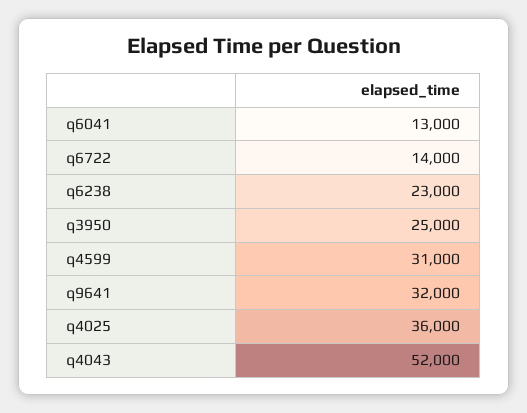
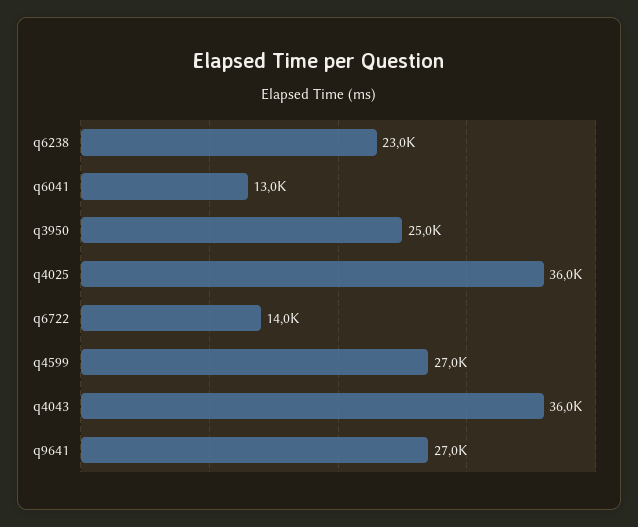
  {
    "q6041": 13000,
    "q6722": 14000,
    "q6238": 23000,
    "q3950": 25000,
-   "q4599": 31000,
+   "q4599": 27000,
-   "q9641": 32000,
+   "q9641": 27000,
    "q4025": 36000,
-   "q4043": 52000
+   "q4043": 36000
  }

